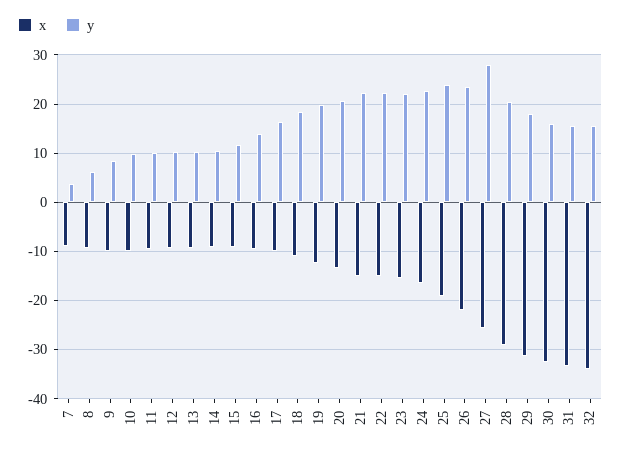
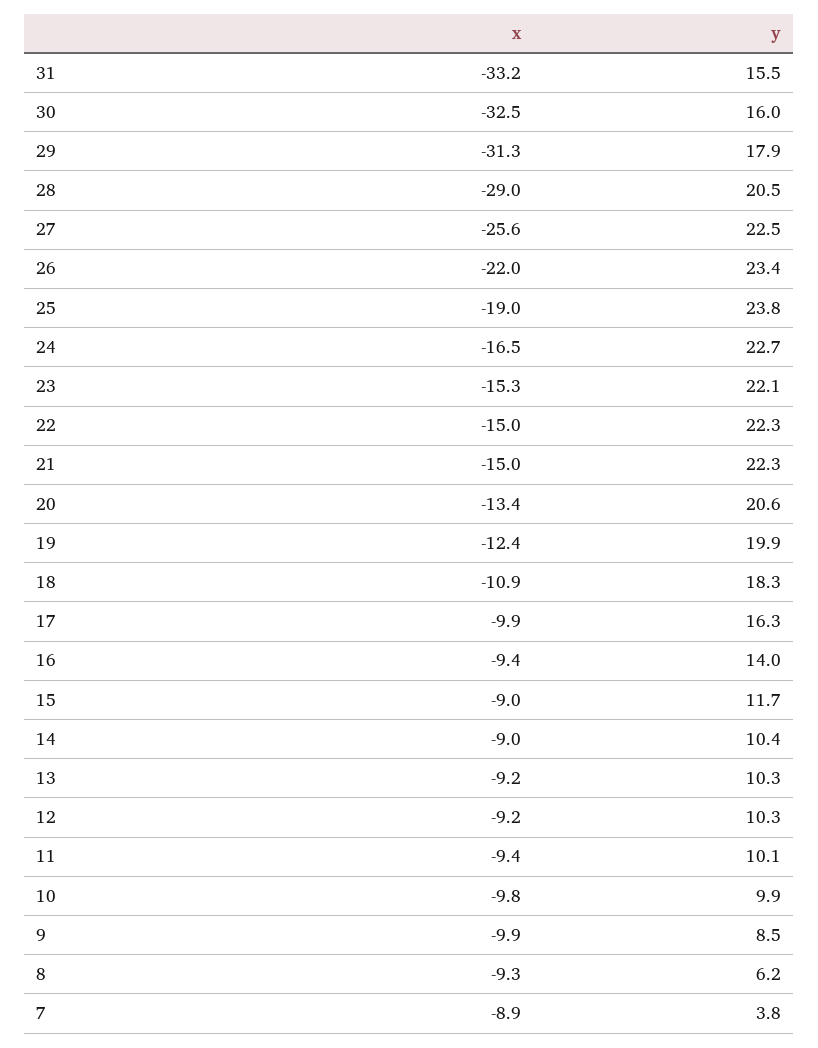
  {
    "x": {
      "7": -8.9,
      "8": -9.3,
      "9": -9.9,
      "10": -9.8,
      "11": -9.4,
      "12": -9.2,
      "13": -9.2,
      "14": -9,
      "15": -9,
      "16": -9.4,
      "17": -9.9,
      "18": -10.9,
      "19": -12.4,
      "20": -13.4,
      "21": -15,
      "22": -15,
      "23": -15.3,
      "24": -16.5,
      "25": -19,
      "26": -22,
      "27": -25.6,
      "28": -29,
      "29": -31.3,
      "30": -32.5,
-     "31": -33.2,
+     "31": -33.2
-     "32": -34
    },
    "y": {
      "7": 3.8,
      "8": 6.2,
      "9": 8.5,
      "10": 9.9,
      "11": 10.1,
      "12": 10.3,
      "13": 10.3,
      "14": 10.4,
      "15": 11.7,
      "16": 14,
      "17": 16.3,
      "18": 18.3,
      "19": 19.9,
      "20": 20.6,
      "21": 22.3,
      "22": 22.3,
      "23": 22.1,
      "24": 22.7,
      "25": 23.8,
      "26": 23.4,
-     "27": 28,
+     "27": 22.5,
      "28": 20.5,
      "29": 17.9,
      "30": 16,
-     "31": 15.5,
+     "31": 15.5
-     "32": 16
    }
  }

